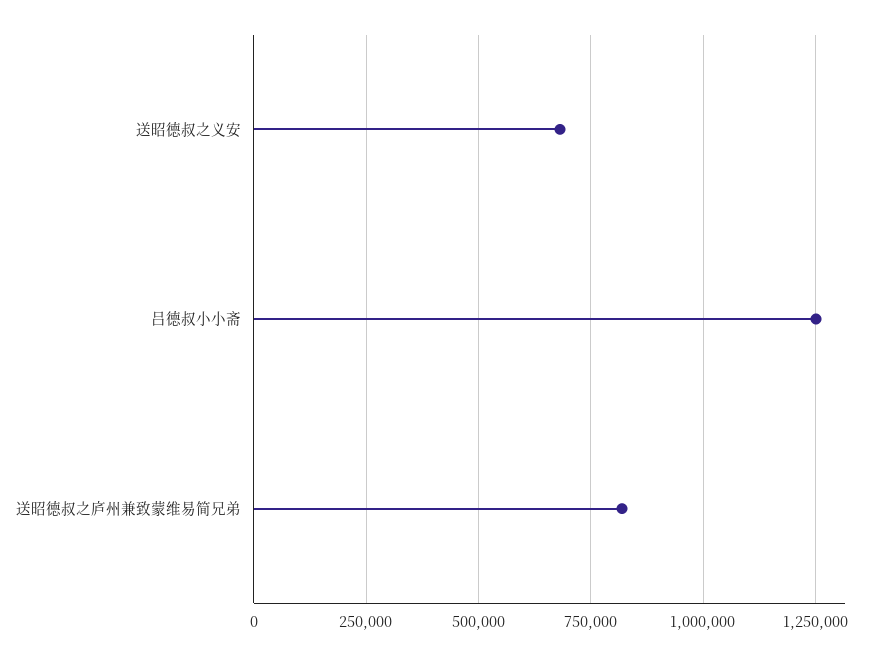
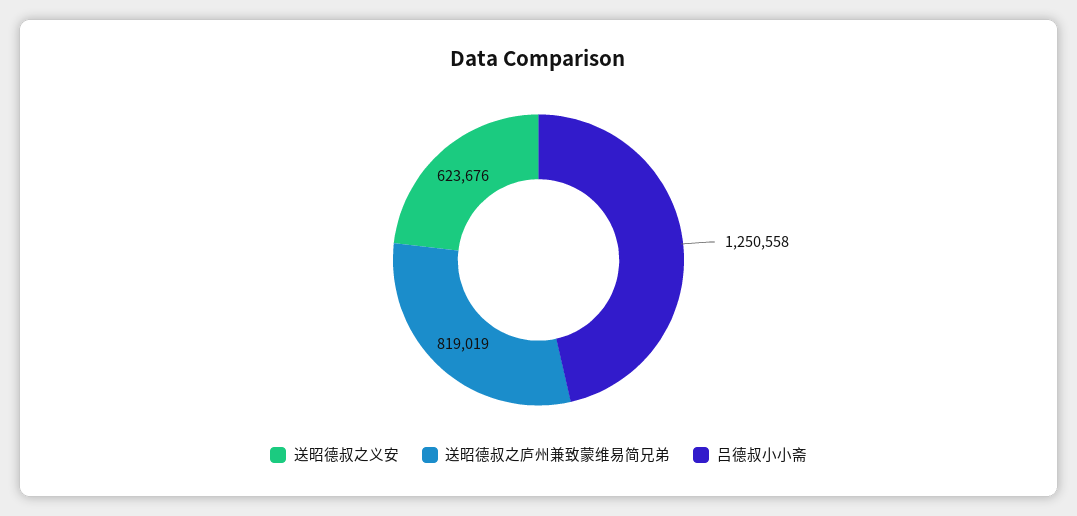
  {
-   "送昭德叔之义安": 675000,
+   "送昭德叔之义安": 623676,
    "吕德叔小小斋": 1250558,
    "送昭德叔之庐州兼致蒙维易简兄弟": 819019
  }

